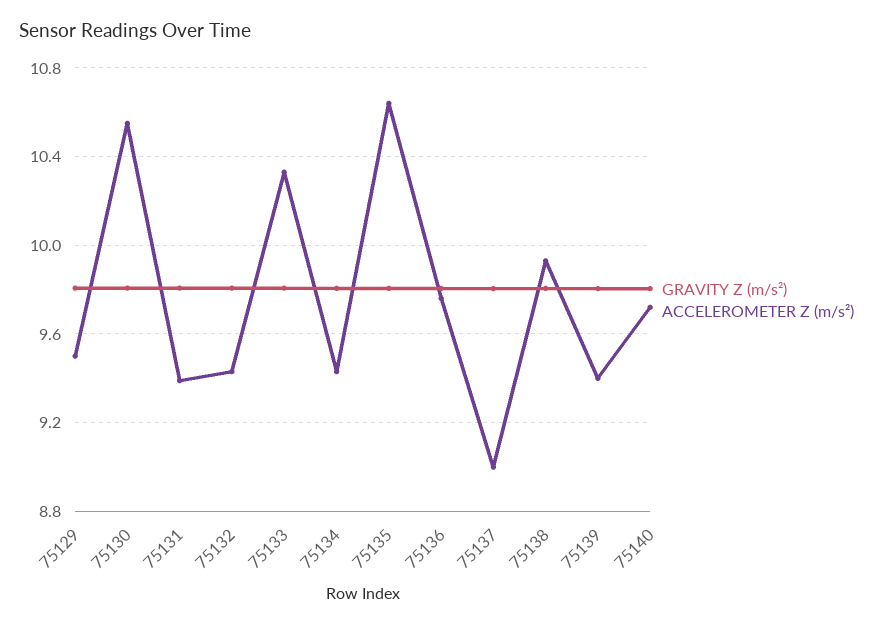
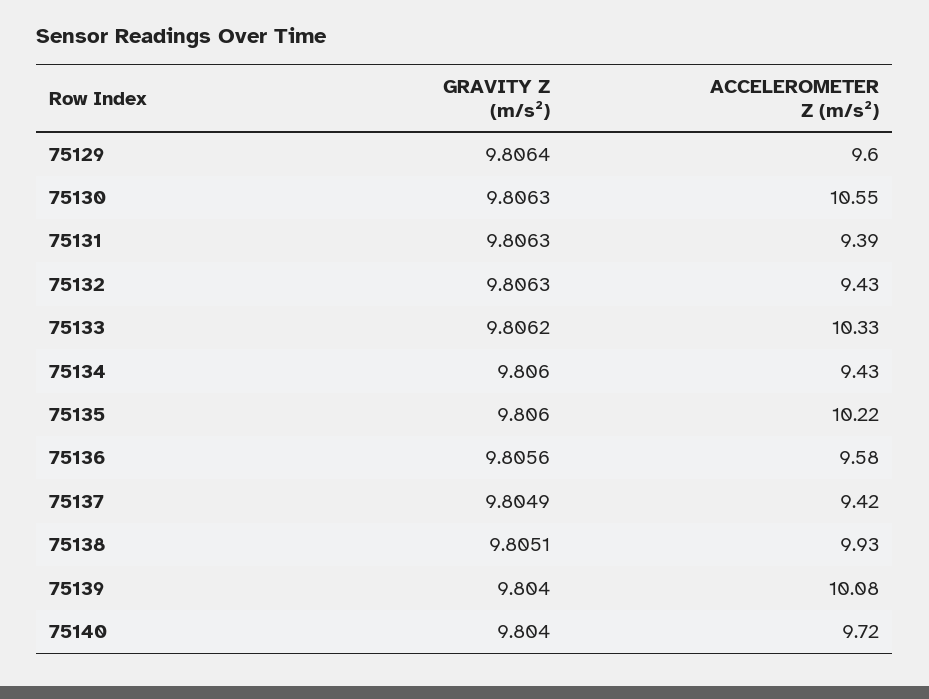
  {
    "GRAVITY Z (m/s²)": {
      "75129": 9.8064,
      "75130": 9.8063,
      "75131": 9.8063,
      "75132": 9.8063,
      "75133": 9.8062,
      "75134": 9.806,
      "75135": 9.806,
      "75136": 9.8056,
      "75137": 9.8049,
      "75138": 9.8051,
      "75139": 9.804,
      "75140": 9.804
    },
    "ACCELEROMETER Z (m/s²)": {
-     "75129": 9.5,
+     "75129": 9.6,
      "75130": 10.55,
      "75131": 9.39,
      "75132": 9.43,
      "75133": 10.33,
      "75134": 9.43,
-     "75135": 10.65,
+     "75135": 10.22,
-     "75136": 9.75,
+     "75136": 9.58,
-     "75137": 9,
+     "75137": 9.42,
      "75138": 9.93,
-     "75139": 9.4,
+     "75139": 10.08,
      "75140": 9.72
    }
  }

